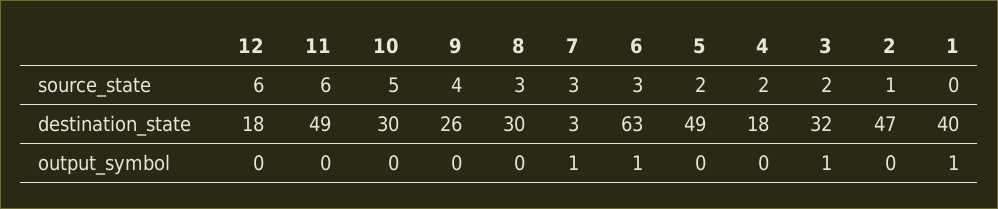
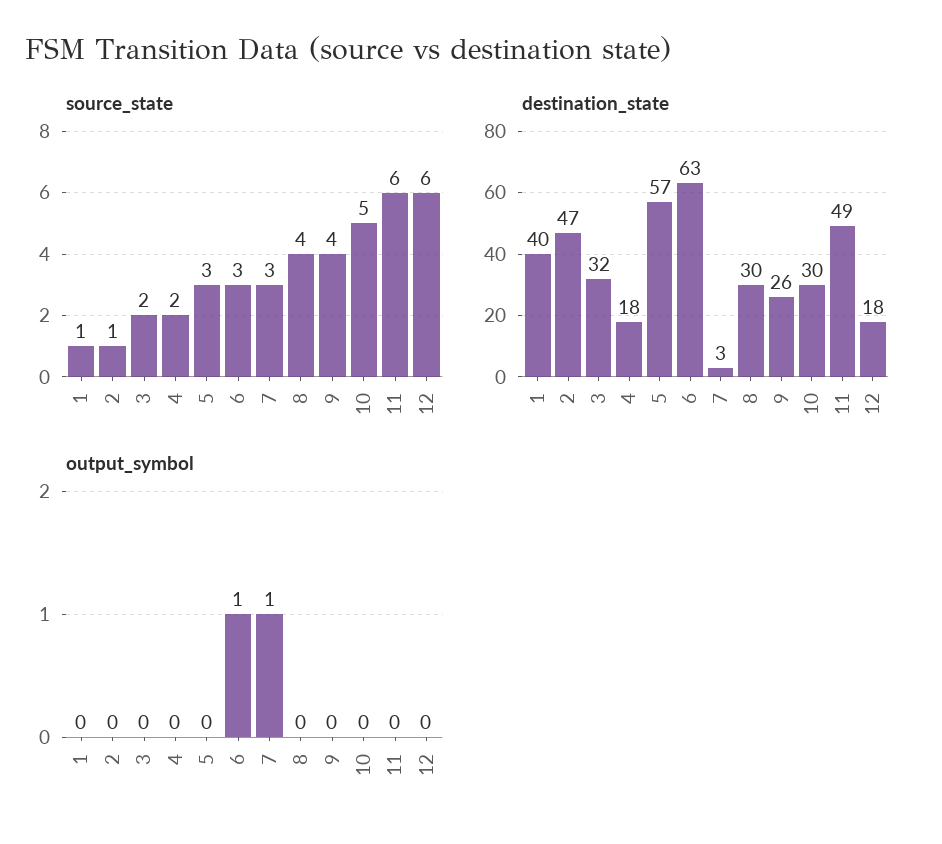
  {
    "source_state": {
      "12": 6,
      "11": 6,
      "10": 5,
      "9": 4,
-     "8": 3,
+     "8": 4,
      "7": 3,
      "6": 3,
-     "5": 2,
+     "5": 3,
      "4": 2,
      "3": 2,
      "2": 1,
-     "1": 0
+     "1": 1
    },
    "destination_state": {
      "12": 18,
      "11": 49,
      "10": 30,
      "9": 26,
      "8": 30,
      "7": 3,
      "6": 63,
-     "5": 49,
+     "5": 57,
      "4": 18,
      "3": 32,
      "2": 47,
      "1": 40
    },
    "output_symbol": {
      "12": 0,
      "11": 0,
      "10": 0,
      "9": 0,
      "8": 0,
      "7": 1,
      "6": 1,
      "5": 0,
      "4": 0,
-     "3": 1,
+     "3": 0,
      "2": 0,
-     "1": 1
+     "1": 0
    }
  }

